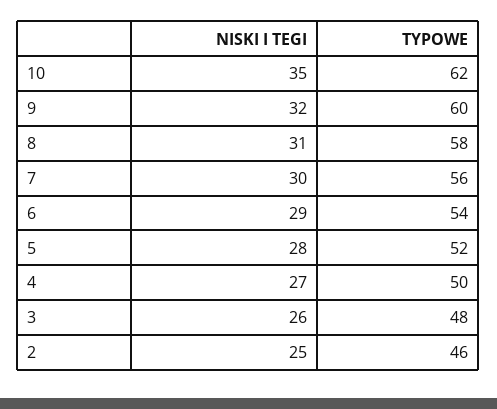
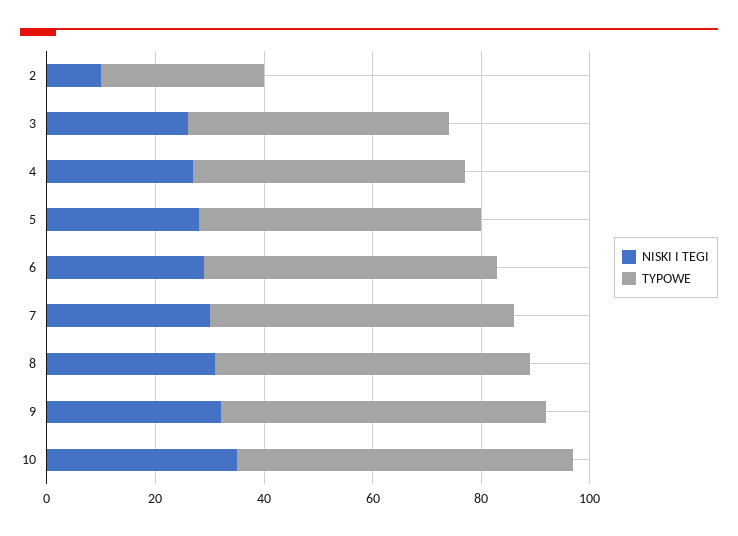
  {
    "NISKI I TEGI": {
      "10": 35,
      "9": 32,
      "8": 31,
      "7": 30,
      "6": 29,
      "5": 28,
      "4": 27,
      "3": 26,
-     "2": 25
+     "2": 10
    },
    "TYPOWE": {
      "10": 62,
      "9": 60,
      "8": 58,
      "7": 56,
      "6": 54,
      "5": 52,
      "4": 50,
      "3": 48,
-     "2": 46
+     "2": 30
    }
  }

